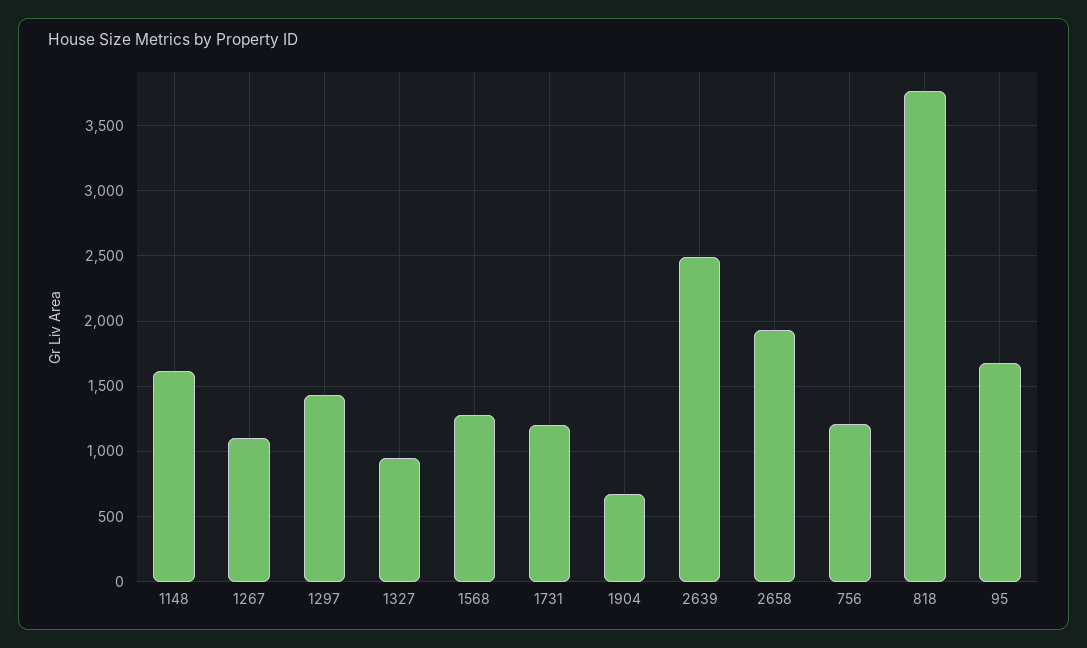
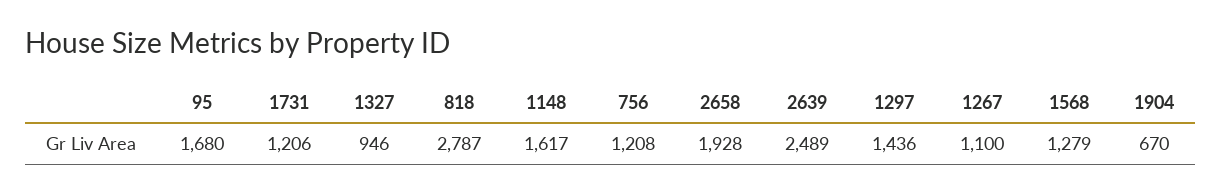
  {
    "1148": 1617,
    "1267": 1100,
    "1297": 1436,
    "1327": 946,
    "1568": 1279,
    "1731": 1206,
    "1904": 670,
    "2639": 2489,
    "2658": 1928,
    "756": 1208,
-   "818": 3750,
+   "818": 2787,
    "95": 1680
  }

